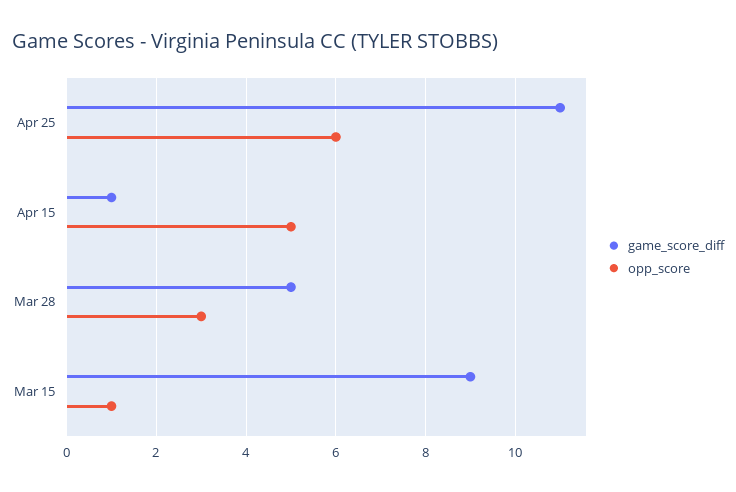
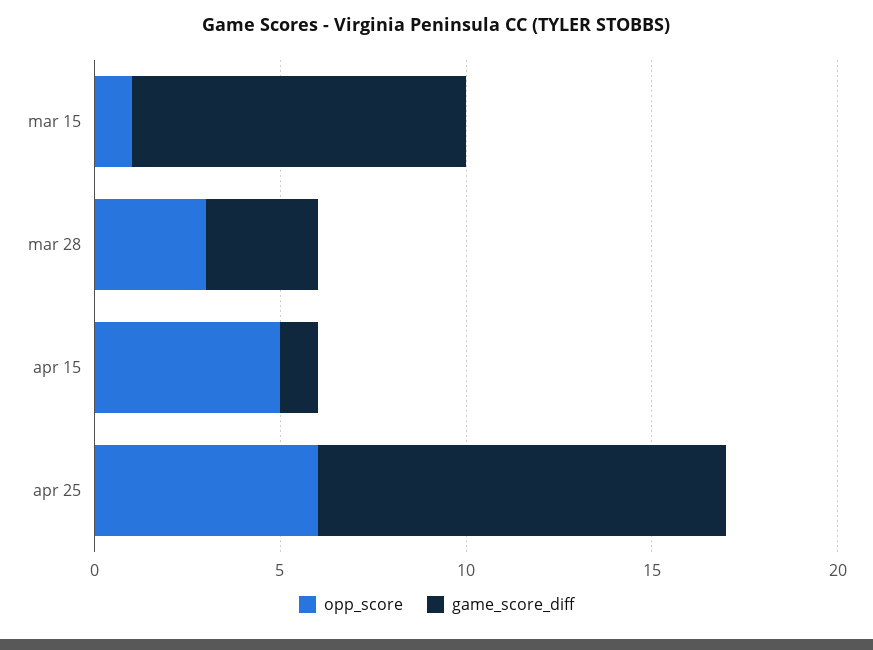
  {
    "game_score_diff": {
      "Apr 25": 11,
      "Apr 15": 1,
-     "Mar 28": 5,
+     "Mar 28": 3,
      "Mar 15": 9
    },
    "opp_score": {
      "Apr 25": 6,
      "Apr 15": 5,
      "Mar 28": 3,
      "Mar 15": 1
    }
  }

